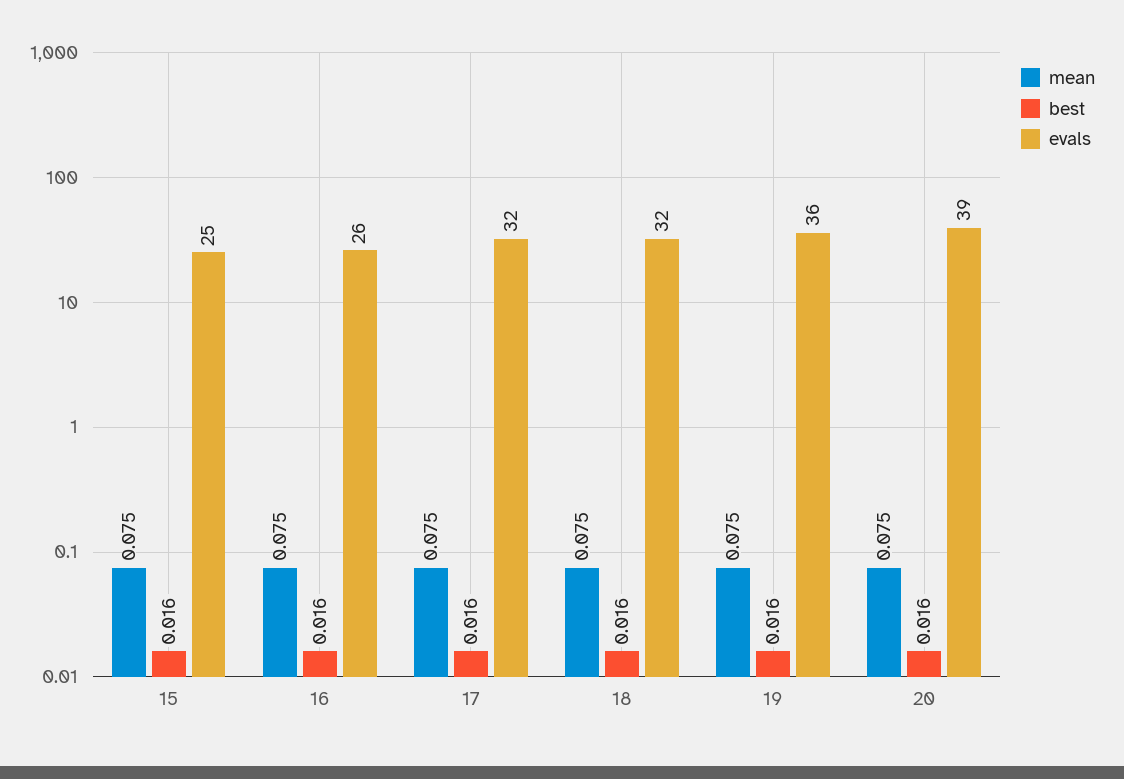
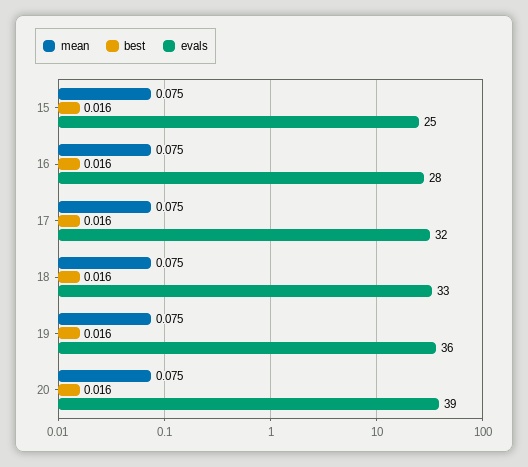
  {
    "mean": {
      "15": 0.075,
      "16": 0.075,
      "17": 0.075,
      "18": 0.075,
      "19": 0.075,
      "20": 0.075
    },
    "best": {
      "15": 0.016,
      "16": 0.016,
      "17": 0.016,
      "18": 0.016,
      "19": 0.016,
      "20": 0.016
    },
    "evals": {
      "15": 25,
-     "16": 26,
+     "16": 28,
      "17": 32,
-     "18": 32,
+     "18": 33,
      "19": 36,
      "20": 39
    }
  }

